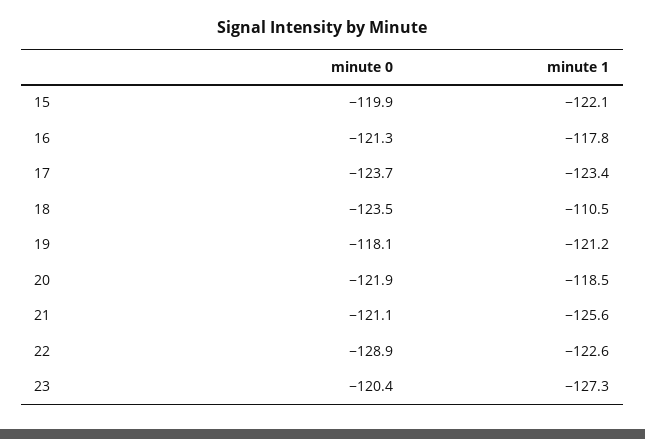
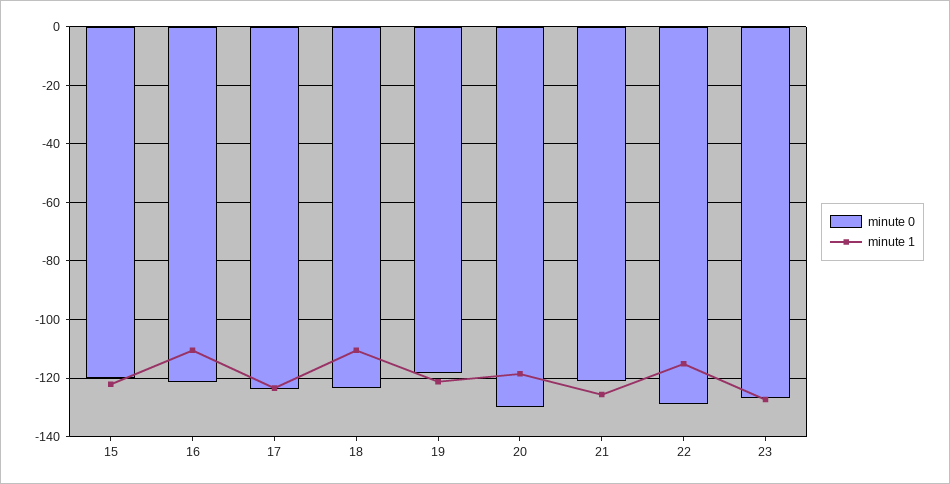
  {
    "minute 0": {
      "15": -119.9,
      "16": -121.3,
      "17": -123.7,
      "18": -123.5,
      "19": -118.1,
-     "20": -121.9,
+     "20": -130,
      "21": -121.1,
      "22": -128.9,
-     "23": -120.4
+     "23": -127.5
    },
    "minute 1": {
      "15": -122.1,
-     "16": -117.8,
+     "16": -110,
      "17": -123.4,
      "18": -110.5,
      "19": -121.2,
      "20": -118.5,
      "21": -125.6,
-     "22": -122.6,
+     "22": -115,
      "23": -127.3
    }
  }

